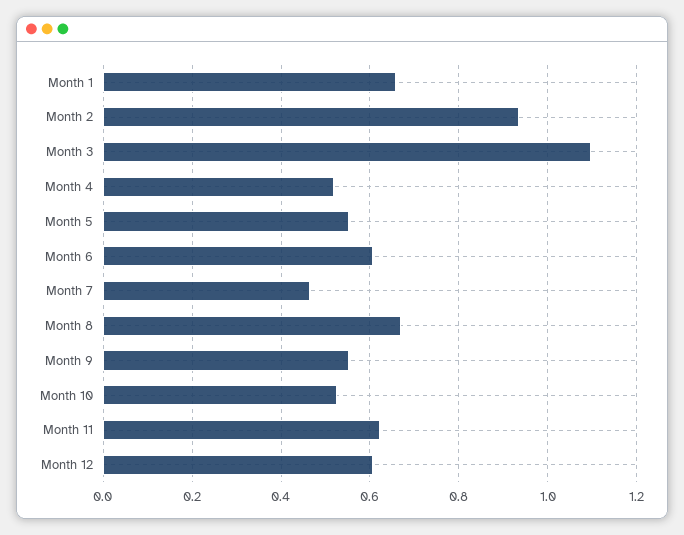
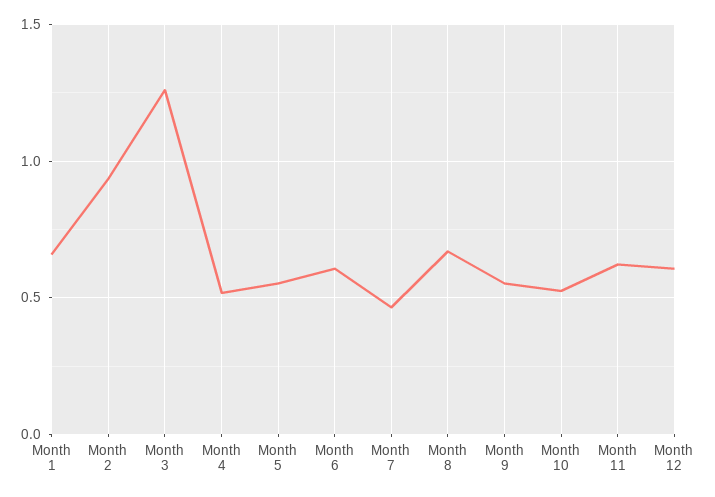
  {
    "Month 1": 0.66,
    "Month 2": 0.94,
-   "Month 3": 1.1,
+   "Month 3": 1.25,
    "Month 4": 0.52,
    "Month 5": 0.56,
    "Month 6": 0.6,
    "Month 7": 0.46,
    "Month 8": 0.68,
    "Month 9": 0.56,
    "Month 10": 0.52,
    "Month 11": 0.62,
    "Month 12": 0.6
  }

